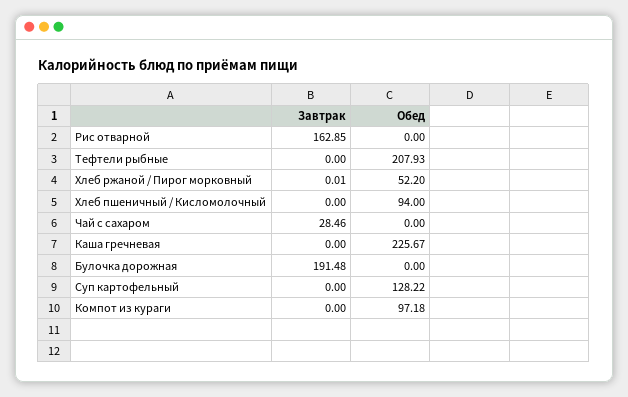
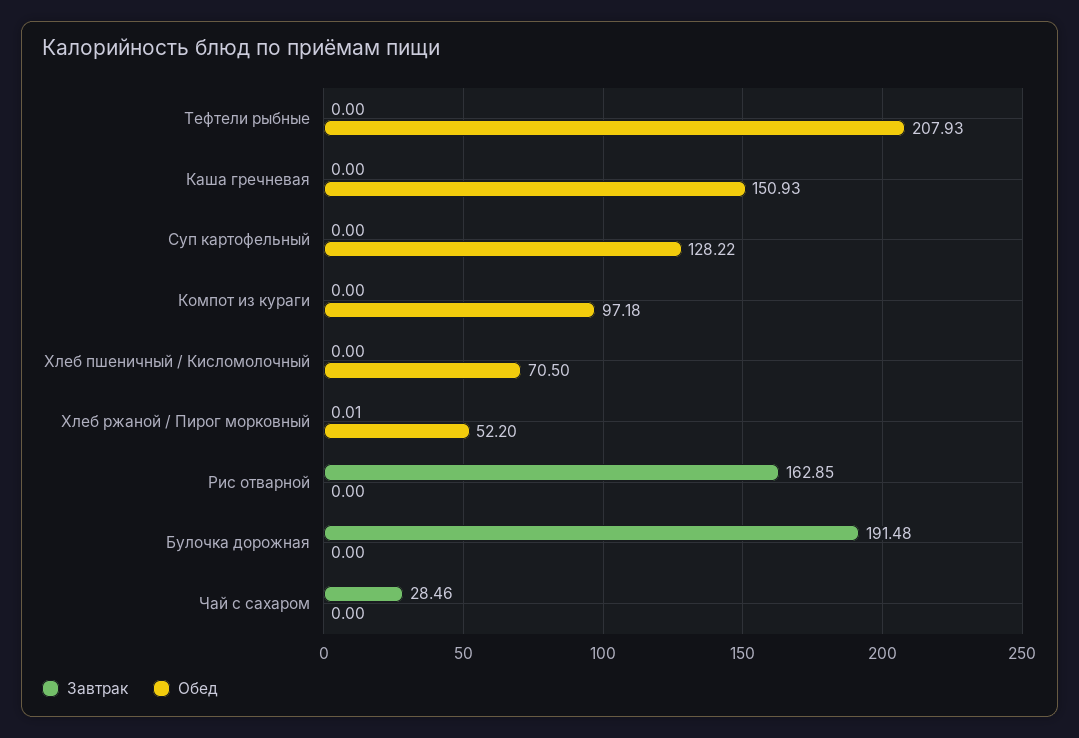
  {
    "Завтрак": {
      "Рис отварной": 162.85,
      "Тефтели рыбные": 0,
      "Хлеб ржаной / Пирог морковный": 0.01,
      "Хлеб пшеничный / Кисломолочный": 0,
      "Чай с сахаром": 28.46,
      "Каша гречневая": 0,
      "Булочка дорожная": 191.48,
      "Суп картофельный": 0,
      "Компот из кураги": 0
    },
    "Обед": {
      "Рис отварной": 0,
      "Тефтели рыбные": 207.93,
      "Хлеб ржаной / Пирог морковный": 52.2,
-     "Хлеб пшеничный / Кисломолочный": 94,
+     "Хлеб пшеничный / Кисломолочный": 70.5,
      "Чай с сахаром": 0,
-     "Каша гречневая": 225.67,
+     "Каша гречневая": 150.93,
      "Булочка дорожная": 0,
      "Суп картофельный": 128.22,
      "Компот из кураги": 97.18
    }
  }

